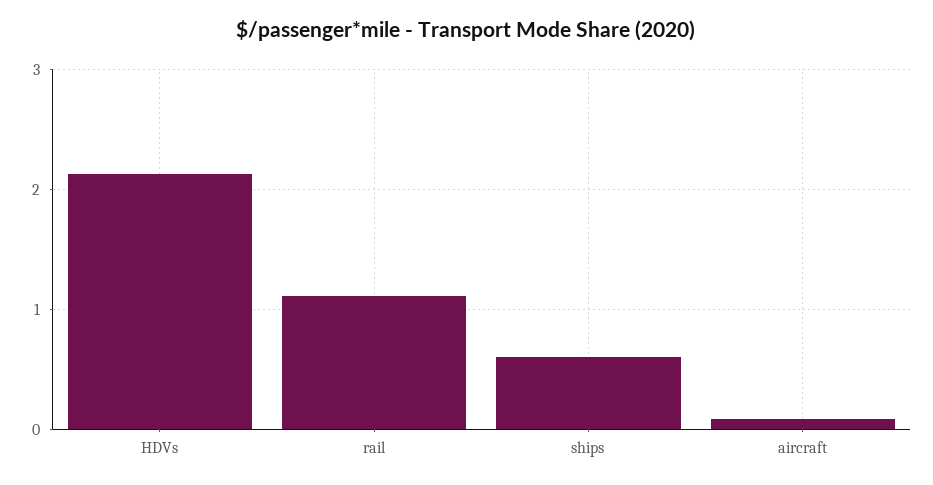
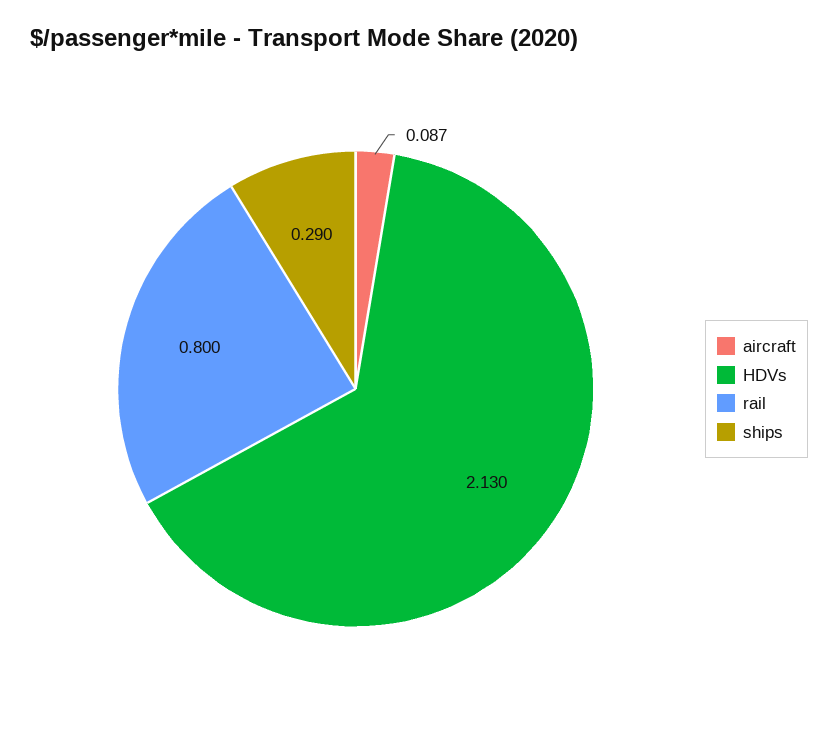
  {
    "HDVs": 2.13,
-   "rail": 1.1,
+   "rail": 0.8,
-   "ships": 0.6,
+   "ships": 0.29,
    "aircraft": 0.087
  }

